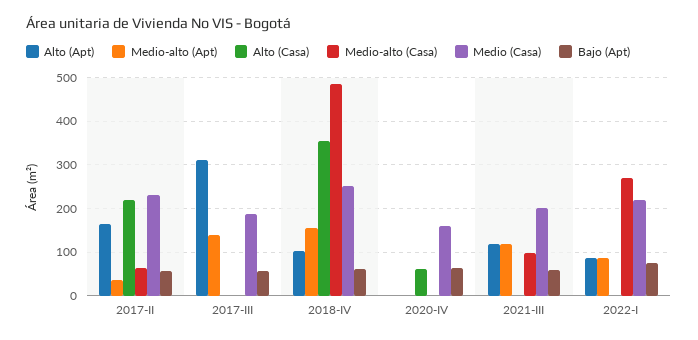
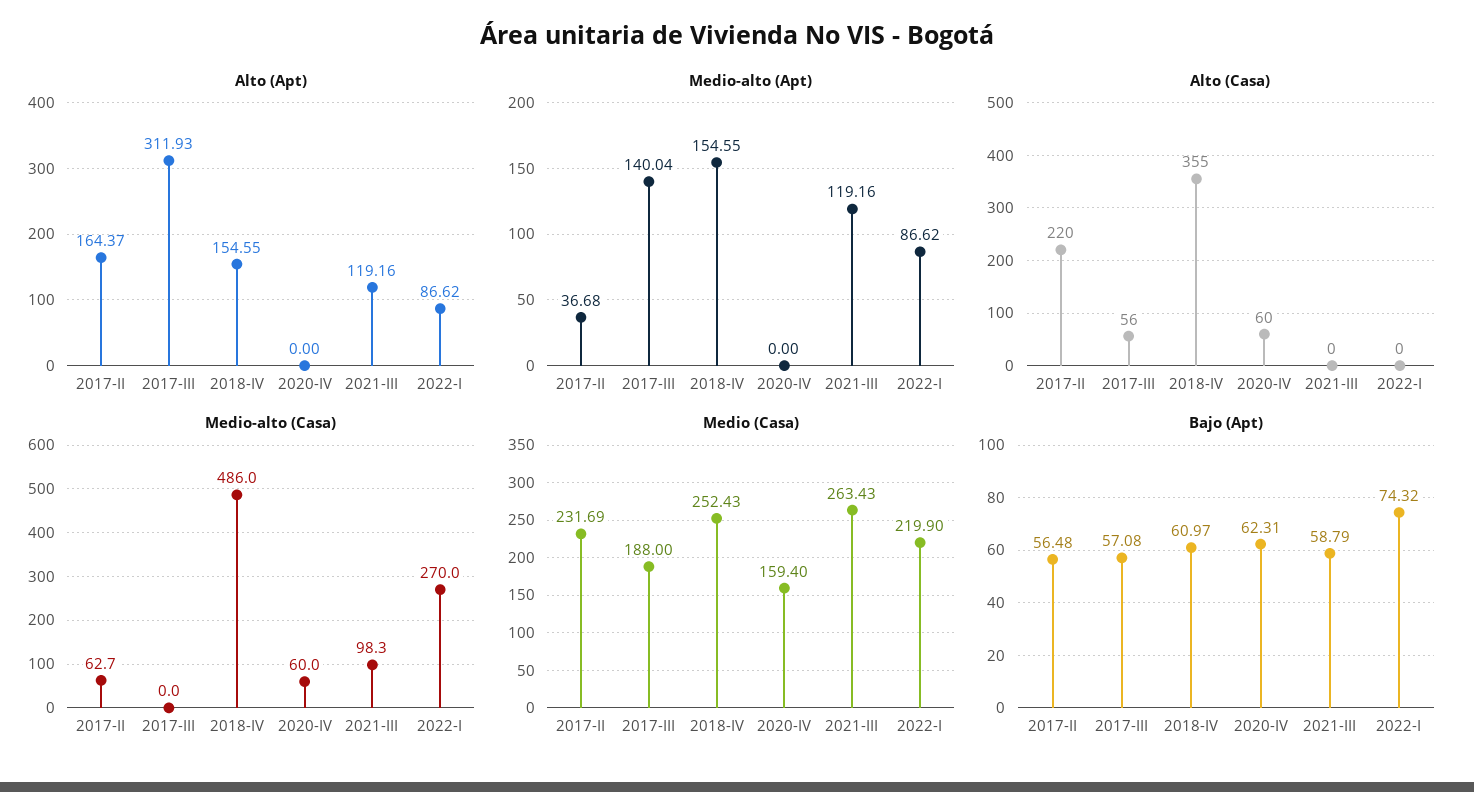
  {
    "Alto (Apt)": {
      "2017-II": 164.37,
      "2017-III": 311.93,
-     "2018-IV": 100,
+     "2018-IV": 154.55,
      "2020-IV": 0,
      "2021-III": 119.16,
      "2022-I": 86.62
    },
    "Medio-alto (Apt)": {
      "2017-II": 36.68,
      "2017-III": 140.04,
      "2018-IV": 154.55,
      "2020-IV": 0,
      "2021-III": 119.16,
      "2022-I": 86.62
    },
    "Alto (Casa)": {
      "2017-II": 220,
-     "2017-III": 0,
+     "2017-III": 56,
      "2018-IV": 355,
      "2020-IV": 60,
      "2021-III": 0,
      "2022-I": 0
    },
    "Medio-alto (Casa)": {
      "2017-II": 62.7,
      "2017-III": 0,
      "2018-IV": 486,
-     "2020-IV": 0,
+     "2020-IV": 60,
      "2021-III": 98.3,
      "2022-I": 270
    },
    "Medio (Casa)": {
      "2017-II": 231.69,
      "2017-III": 188,
      "2018-IV": 252.43,
      "2020-IV": 159.4,
-     "2021-III": 200,
+     "2021-III": 263.43,
      "2022-I": 219.9
    },
    "Bajo (Apt)": {
      "2017-II": 56.48,
      "2017-III": 57.08,
      "2018-IV": 60.97,
      "2020-IV": 62.31,
      "2021-III": 58.79,
      "2022-I": 74.32
    }
  }

